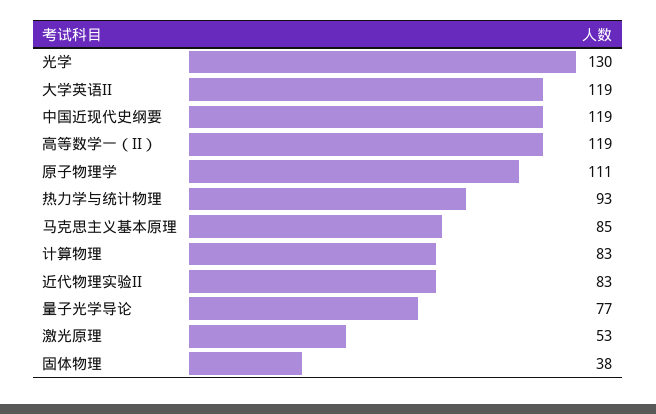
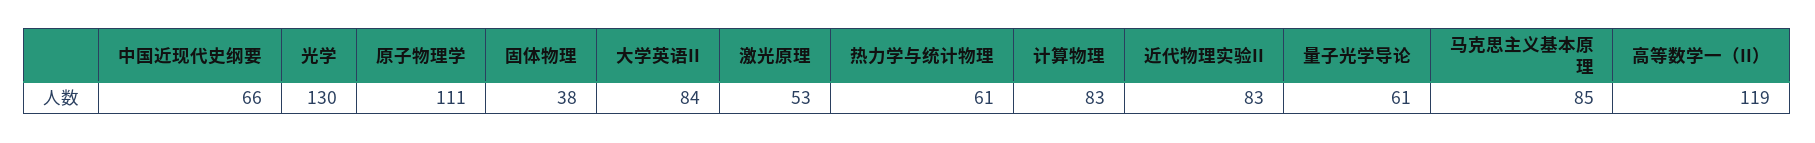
  {
    "光学": 130,
-   "大学英语II": 119,
+   "大学英语II": 84,
-   "中国近现代史纲要": 119,
+   "中国近现代史纲要": 66,
    "高等数学一（II）": 119,
    "原子物理学": 111,
-   "热力学与统计物理": 93,
+   "热力学与统计物理": 61,
    "马克思主义基本原理": 85,
    "计算物理": 83,
    "近代物理实验II": 83,
-   "量子光学导论": 77,
+   "量子光学导论": 61,
    "激光原理": 53,
    "固体物理": 38
  }

